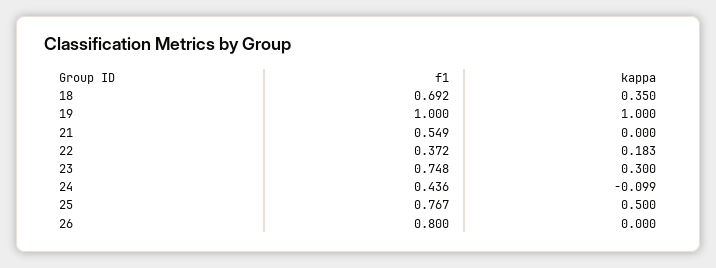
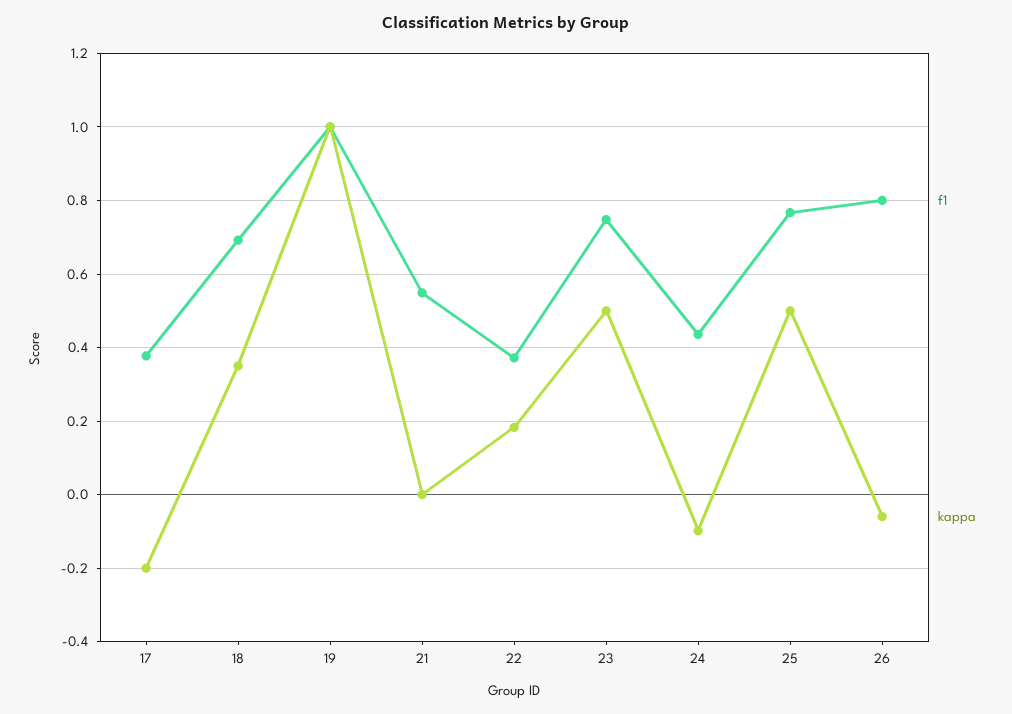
  {
    "f1": {
      "18": 0.692,
      "19": 1,
      "21": 0.549,
      "22": 0.372,
      "23": 0.748,
      "24": 0.436,
      "25": 0.767,
-     "26": 0.8
+     "26": 0.8,
+     "17": 0.38
    },
    "kappa": {
      "18": 0.35,
      "19": 1,
      "21": 0,
      "22": 0.183,
-     "23": 0.3,
+     "23": 0.5,
      "24": -0.099,
      "25": 0.5,
-     "26": 0
+     "26": -0.06,
+     "17": -0.2
    }
  }

